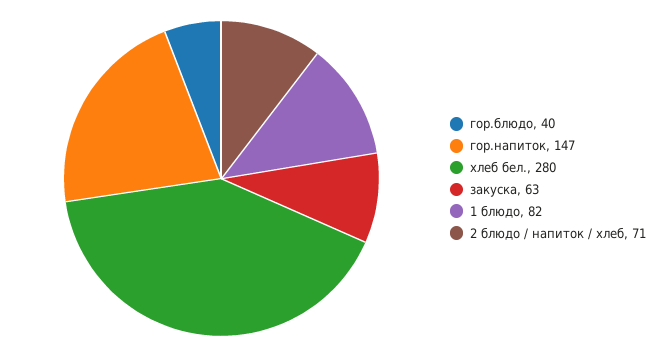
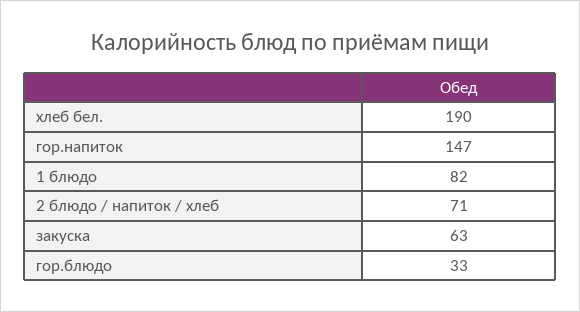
  {
-   "гор.блюдо": 40,
+   "гор.блюдо": 33,
    "гор.напиток": 147,
-   "хлеб бел.": 280,
+   "хлеб бел.": 190,
    "закуска": 63,
    "1 блюдо": 82,
    "2 блюдо / напиток / хлеб": 71
  }

